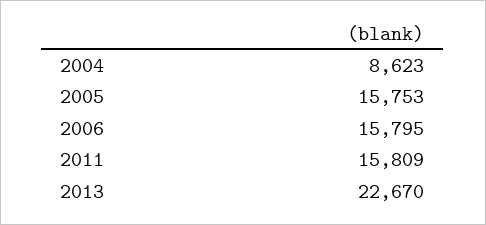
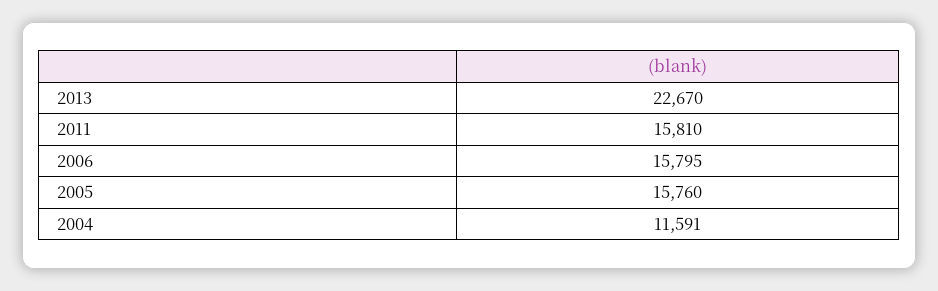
  {
-   "2004": 8623,
+   "2004": 11591,
-   "2005": 15753,
+   "2005": 15760,
    "2006": 15795,
-   "2011": 15809,
+   "2011": 15810,
    "2013": 22670
  }

